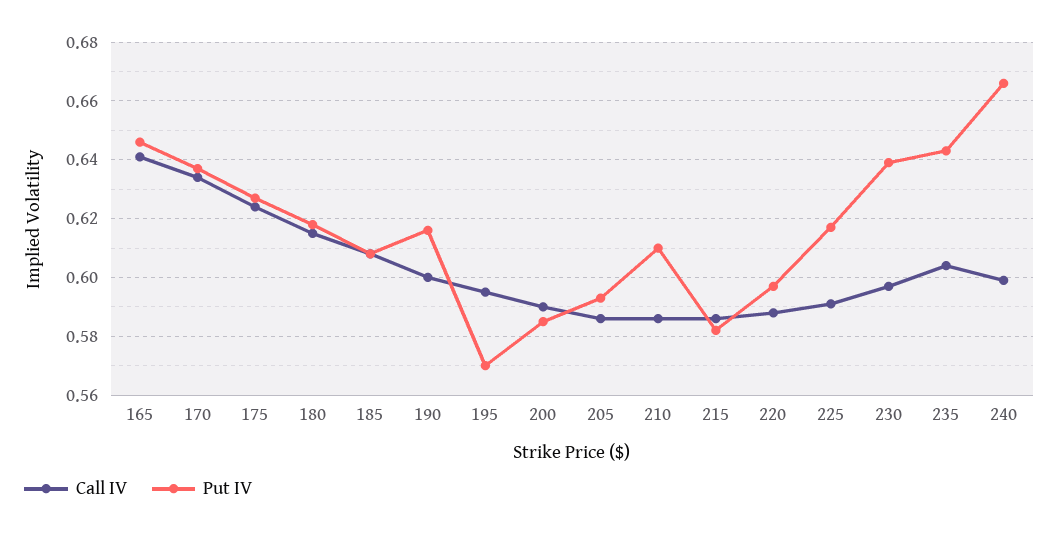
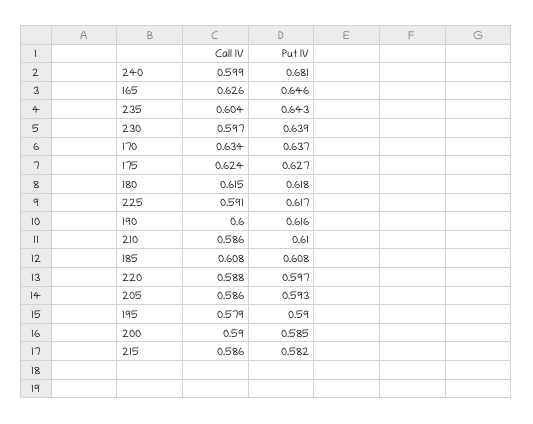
  {
    "Call IV": {
-     "165": 0.64,
+     "165": 0.626,
      "170": 0.634,
      "175": 0.624,
      "180": 0.615,
      "185": 0.608,
      "190": 0.6,
-     "195": 0.595,
+     "195": 0.579,
      "200": 0.59,
      "205": 0.586,
      "210": 0.586,
      "215": 0.586,
      "220": 0.588,
      "225": 0.591,
      "230": 0.597,
      "235": 0.604,
      "240": 0.599
    },
    "Put IV": {
      "165": 0.646,
      "170": 0.637,
      "175": 0.627,
      "180": 0.618,
      "185": 0.608,
      "190": 0.616,
-     "195": 0.57,
+     "195": 0.59,
      "200": 0.585,
      "205": 0.593,
      "210": 0.61,
      "215": 0.582,
      "220": 0.597,
      "225": 0.617,
      "230": 0.639,
      "235": 0.643,
-     "240": 0.665
+     "240": 0.681
    }
  }

